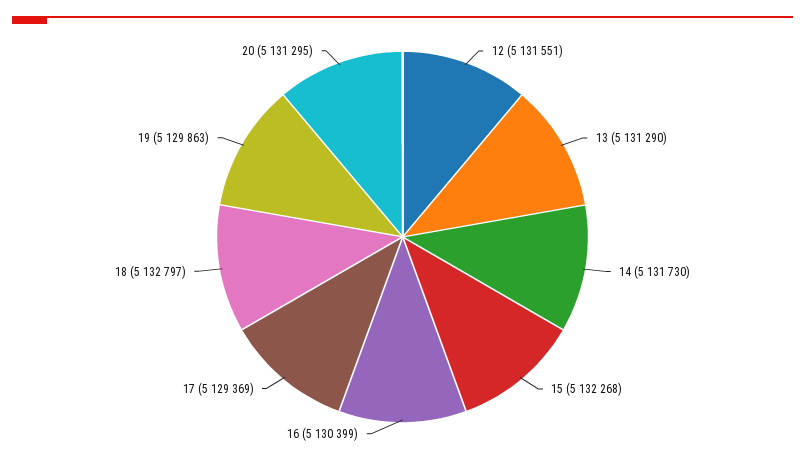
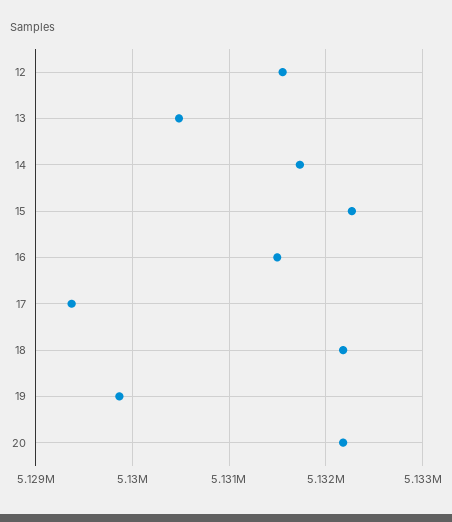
  {
    "12": 5131551,
-   "13": 5131290,
+   "13": 5130500,
    "14": 5131730,
    "15": 5132268,
-   "16": 5130399,
+   "16": 5131500,
    "17": 5129369,
-   "18": 5132797,
+   "18": 5132200,
    "19": 5129863,
-   "20": 5131295
+   "20": 5132200
  }

